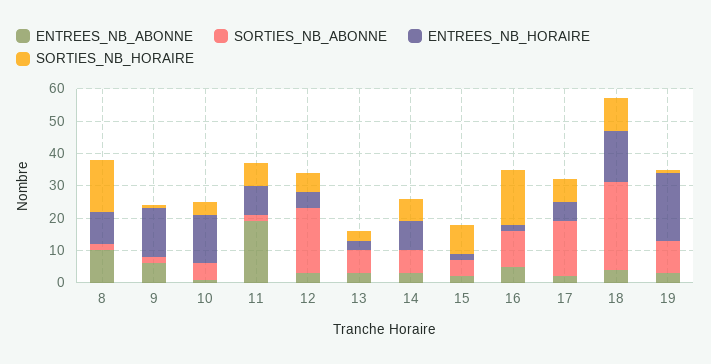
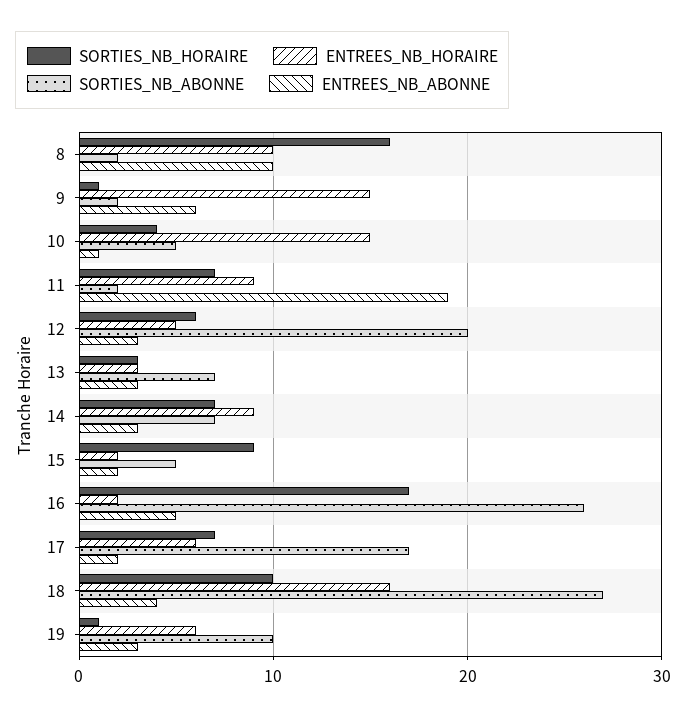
  {
    "ENTREES_NB_ABONNE": {
      "8": 10,
      "9": 6,
      "10": 1,
      "11": 19,
      "12": 3,
      "13": 3,
      "14": 3,
      "15": 2,
      "16": 5,
      "17": 2,
      "18": 4,
      "19": 3
    },
    "SORTIES_NB_ABONNE": {
      "8": 2,
      "9": 2,
      "10": 5,
      "11": 2,
      "12": 20,
      "13": 7,
      "14": 7,
      "15": 5,
-     "16": 10,
+     "16": 26,
      "17": 17,
      "18": 27,
      "19": 10
    },
    "ENTREES_NB_HORAIRE": {
      "8": 10,
      "9": 15,
      "10": 15,
      "11": 9,
      "12": 5,
      "13": 3,
      "14": 9,
      "15": 2,
      "16": 2,
      "17": 6,
      "18": 16,
-     "19": 20
+     "19": 6
    },
    "SORTIES_NB_HORAIRE": {
      "8": 16,
      "9": 1,
      "10": 4,
      "11": 7,
      "12": 6,
      "13": 3,
      "14": 7,
      "15": 9,
      "16": 17,
      "17": 7,
      "18": 10,
      "19": 1
    }
  }

